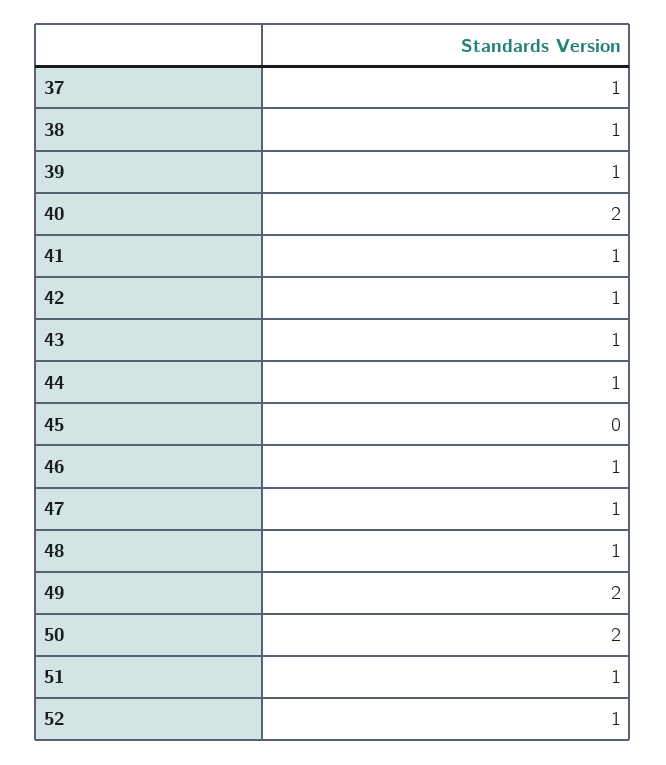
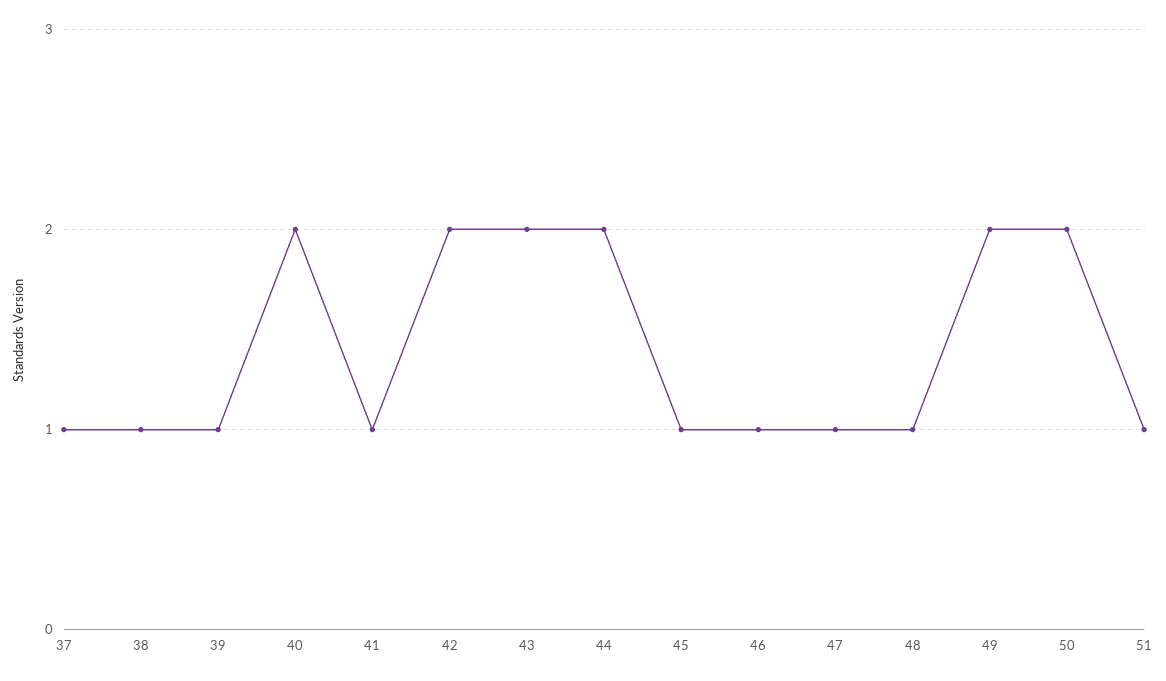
  {
    "37": 1,
    "38": 1,
    "39": 1,
    "40": 2,
    "41": 1,
-   "42": 1,
+   "42": 2,
-   "43": 1,
+   "43": 2,
-   "44": 1,
+   "44": 2,
-   "45": 0,
+   "45": 1,
    "46": 1,
    "47": 1,
    "48": 1,
    "49": 2,
    "50": 2,
-   "51": 1,
+   "51": 1
-   "52": 1
  }

